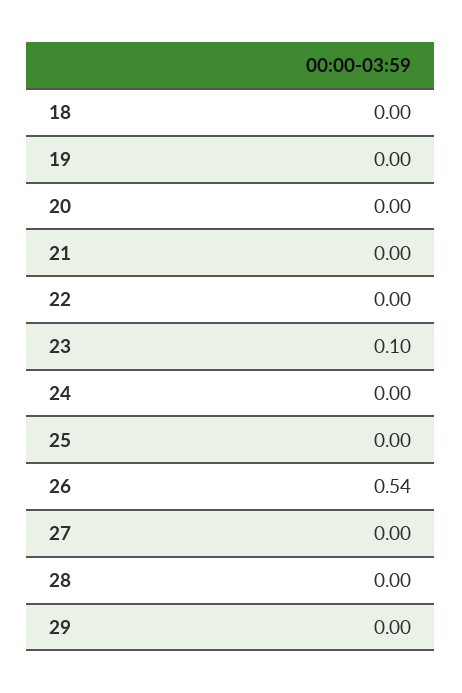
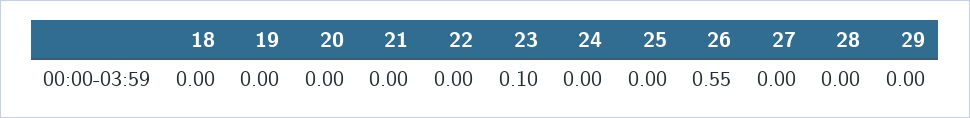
  {
    "18": 0,
    "19": 0,
    "20": 0,
    "21": 0,
    "22": 0,
    "23": 0.1,
    "24": 0,
    "25": 0,
-   "26": 0.54,
+   "26": 0.55,
    "27": 0,
    "28": 0,
    "29": 0
  }

